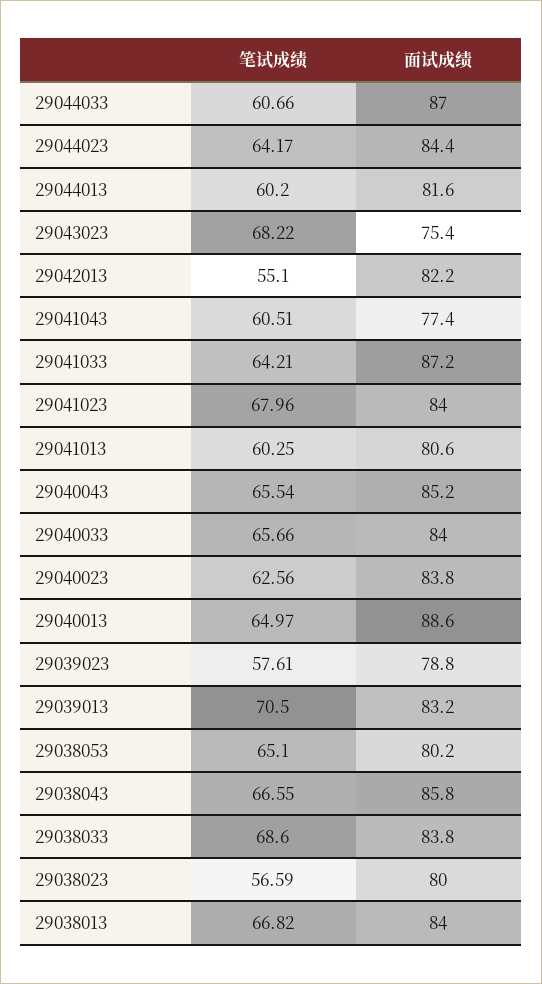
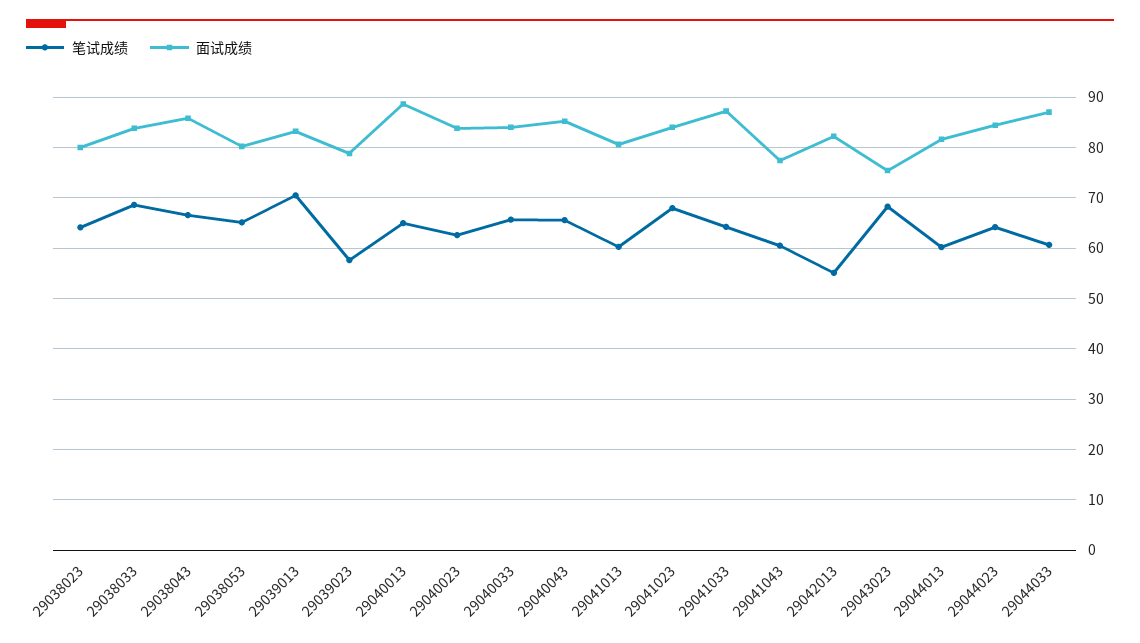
  {
    "笔试成绩": {
      "29044033": 60.66,
      "29044023": 64.17,
      "29044013": 60.2,
      "29043023": 68.22,
      "29042013": 55.1,
      "29041043": 60.51,
      "29041033": 64.21,
      "29041023": 67.96,
      "29041013": 60.25,
      "29040043": 65.54,
      "29040033": 65.66,
      "29040023": 62.56,
      "29040013": 64.97,
      "29039023": 57.61,
      "29039013": 70.5,
      "29038053": 65.1,
      "29038043": 66.55,
      "29038033": 68.6,
-     "29038023": 56.59,
+     "29038023": 64
-     "29038013": 66.82
    },
    "面试成绩": {
      "29044033": 87,
      "29044023": 84.4,
      "29044013": 81.6,
      "29043023": 75.4,
      "29042013": 82.2,
      "29041043": 77.4,
      "29041033": 87.2,
      "29041023": 84,
      "29041013": 80.6,
      "29040043": 85.2,
      "29040033": 84,
      "29040023": 83.8,
      "29040013": 88.6,
      "29039023": 78.8,
      "29039013": 83.2,
      "29038053": 80.2,
      "29038043": 85.8,
      "29038033": 83.8,
-     "29038023": 80,
+     "29038023": 80
-     "29038013": 84
    }
  }

